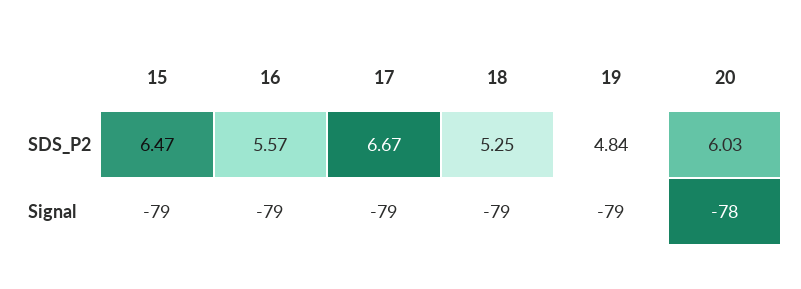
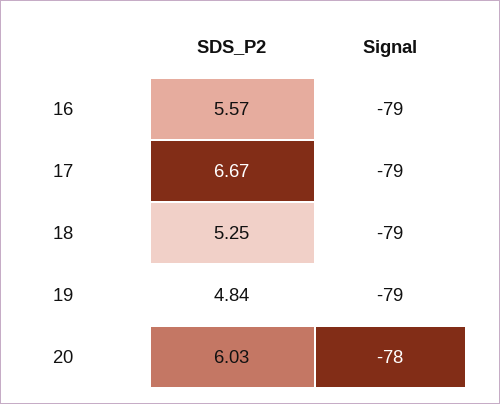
  {
-   "15": {
-     "SDS_P2": 6.47,
-     "Signal": -79
-   },
    "16": {
      "SDS_P2": 5.57,
      "Signal": -79
    },
    "17": {
      "SDS_P2": 6.67,
      "Signal": -79
    },
    "18": {
      "SDS_P2": 5.25,
      "Signal": -79
    },
    "19": {
      "SDS_P2": 4.84,
      "Signal": -79
    },
    "20": {
      "SDS_P2": 6.03,
      "Signal": -78
    }
  }

